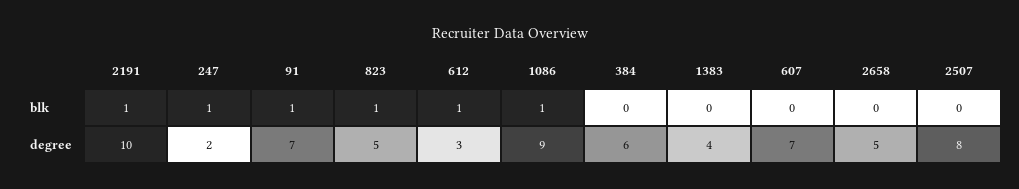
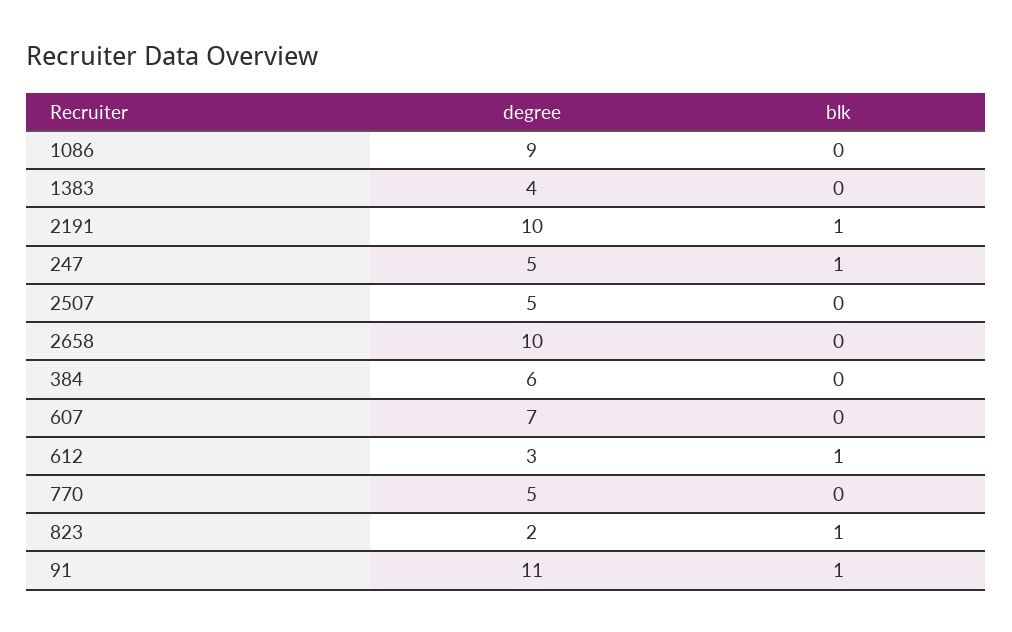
  {
    "2191": {
      "blk": 1,
      "degree": 10
    },
    "247": {
      "blk": 1,
-     "degree": 2
+     "degree": 5
    },
    "91": {
      "blk": 1,
-     "degree": 7
+     "degree": 11
    },
    "823": {
      "blk": 1,
-     "degree": 5
+     "degree": 2
    },
    "612": {
      "blk": 1,
      "degree": 3
    },
    "1086": {
-     "blk": 1,
+     "blk": 0,
      "degree": 9
    },
    "384": {
      "blk": 0,
      "degree": 6
    },
    "1383": {
      "blk": 0,
      "degree": 4
    },
    "607": {
      "blk": 0,
      "degree": 7
    },
    "2658": {
      "blk": 0,
-     "degree": 5
+     "degree": 10
    },
    "2507": {
      "blk": 0,
-     "degree": 8
+     "degree": 5
-   }
+   },
+   "770": {
+     "degree": 5,
+     "blk": 0
+   }
  }

